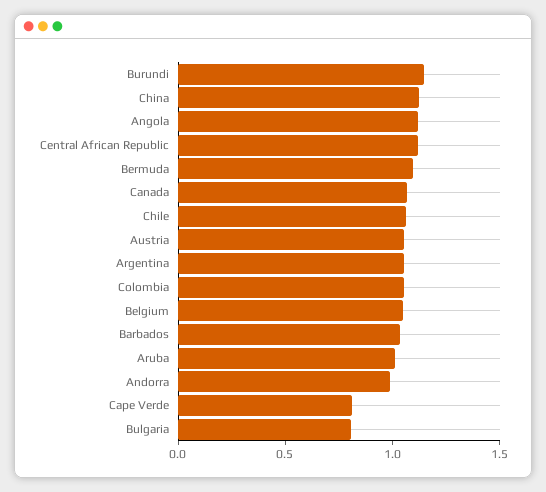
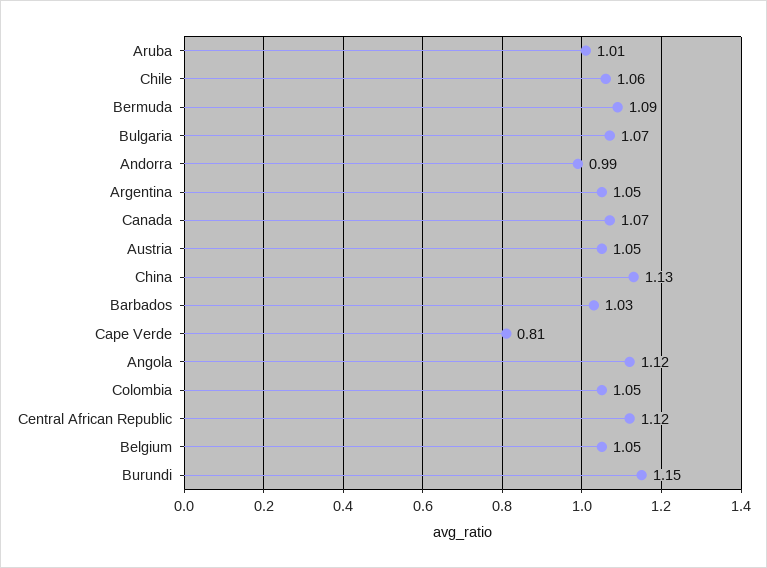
  {
    "Burundi": 1.15,
    "China": 1.13,
    "Angola": 1.12,
    "Central African Republic": 1.12,
    "Bermuda": 1.09,
    "Canada": 1.07,
    "Chile": 1.06,
    "Austria": 1.05,
    "Argentina": 1.05,
    "Colombia": 1.05,
    "Belgium": 1.05,
    "Barbados": 1.03,
    "Aruba": 1.01,
    "Andorra": 0.99,
    "Cape Verde": 0.81,
-   "Bulgaria": 0.8
+   "Bulgaria": 1.07
  }

